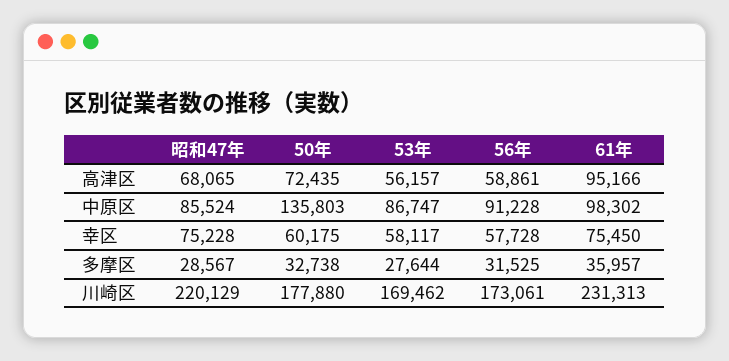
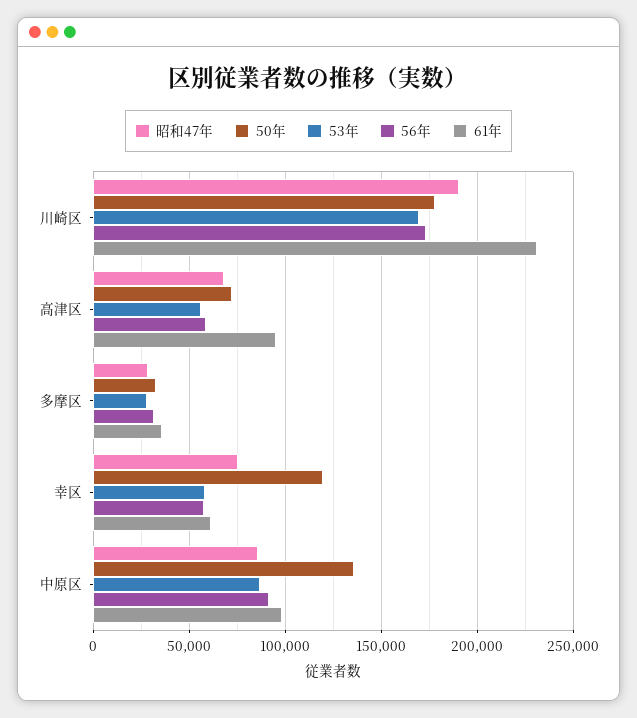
  {
    "昭和47年": {
      "高津区": 68065,
      "中原区": 85524,
      "幸区": 75228,
      "多摩区": 28567,
-     "川崎区": 220129
+     "川崎区": 190000
    },
    "50年": {
      "高津区": 72435,
      "中原区": 135803,
-     "幸区": 60175,
+     "幸区": 120000,
      "多摩区": 32738,
      "川崎区": 177880
    },
    "53年": {
      "高津区": 56157,
      "中原区": 86747,
      "幸区": 58117,
      "多摩区": 27644,
      "川崎区": 169462
    },
    "56年": {
      "高津区": 58861,
      "中原区": 91228,
      "幸区": 57728,
      "多摩区": 31525,
      "川崎区": 173061
    },
    "61年": {
      "高津区": 95166,
      "中原区": 98302,
-     "幸区": 75450,
+     "幸区": 60000,
      "多摩区": 35957,
      "川崎区": 231313
    }
  }

